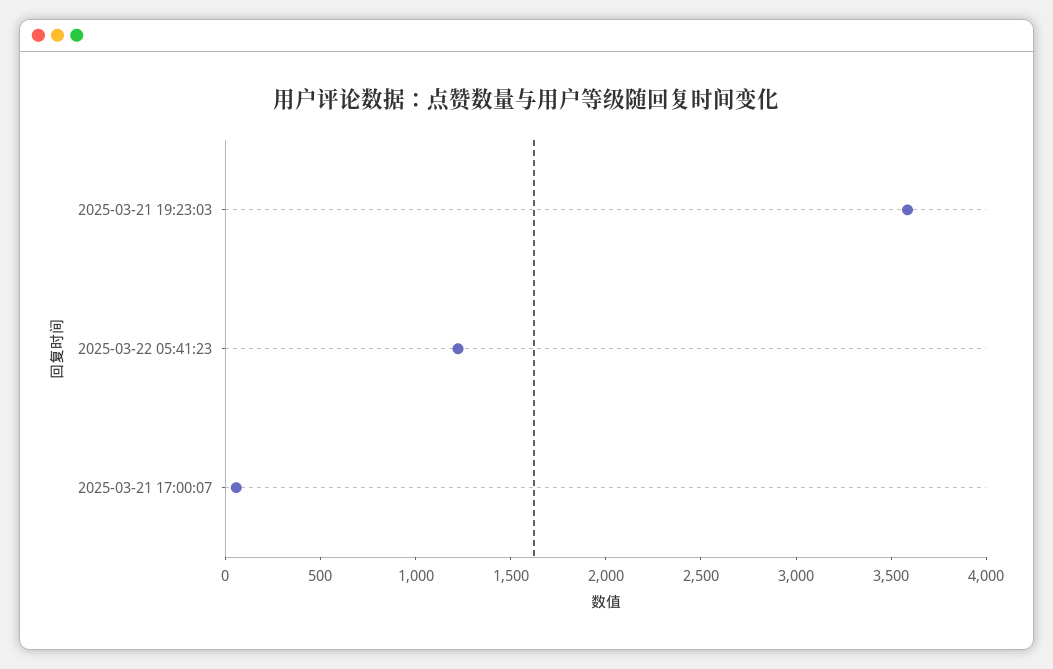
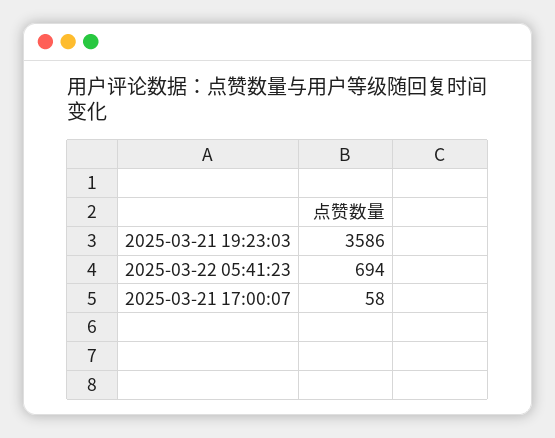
  {
    "2025-03-21 19:23:03": 3586,
-   "2025-03-22 05:41:23": 1200,
+   "2025-03-22 05:41:23": 694,
    "2025-03-21 17:00:07": 58
  }

